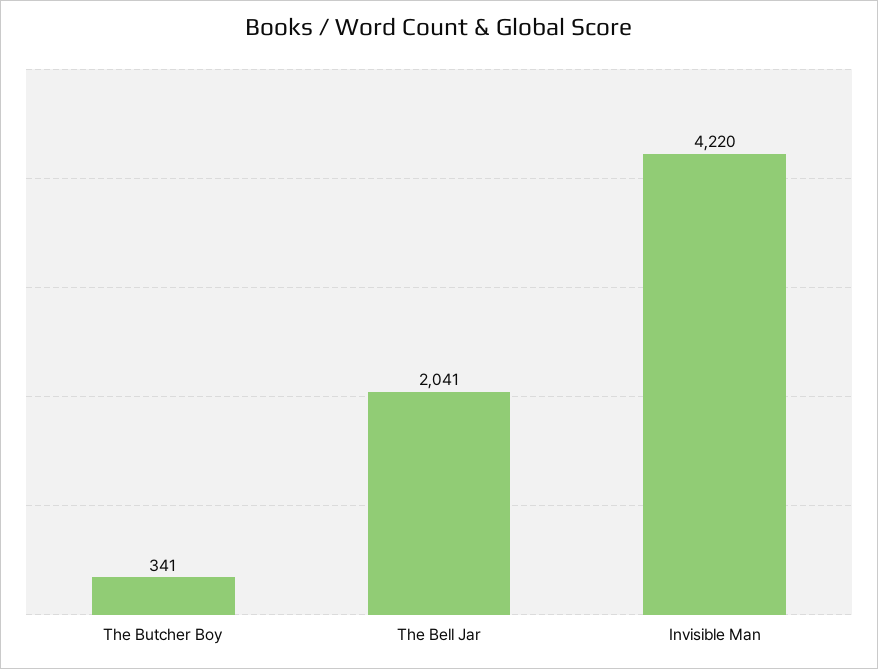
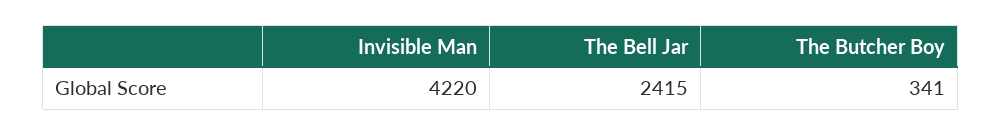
  {
    "The Butcher Boy": 341,
-   "The Bell Jar": 2041,
+   "The Bell Jar": 2415,
    "Invisible Man": 4220
  }

